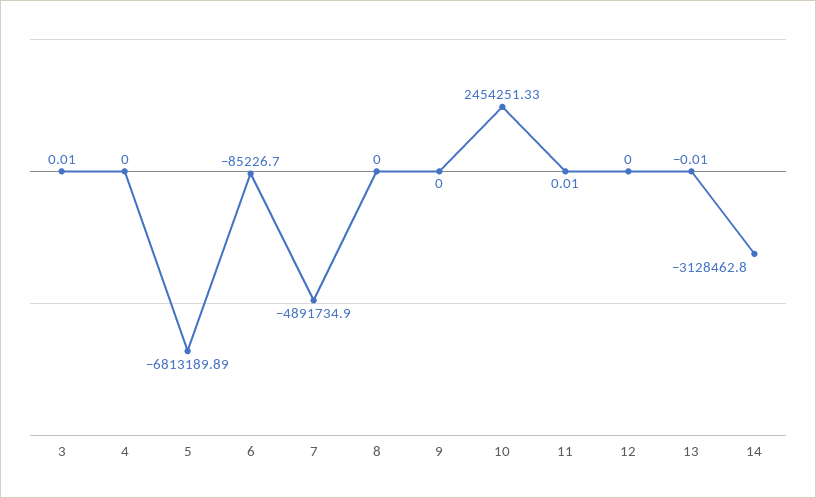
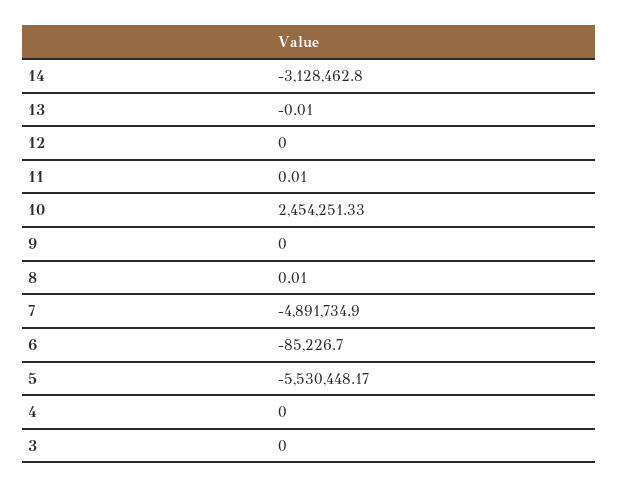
  {
-   "3": 0.01,
+   "3": 0,
    "4": 0,
-   "5": -6813189.89,
+   "5": -5530448.17,
    "6": -85226.7,
    "7": -4891734.9,
-   "8": 0,
+   "8": 0.01,
    "9": 0,
    "10": 2454251.33,
    "11": 0.01,
    "12": 0,
    "13": -0.01,
    "14": -3128462.8
  }

